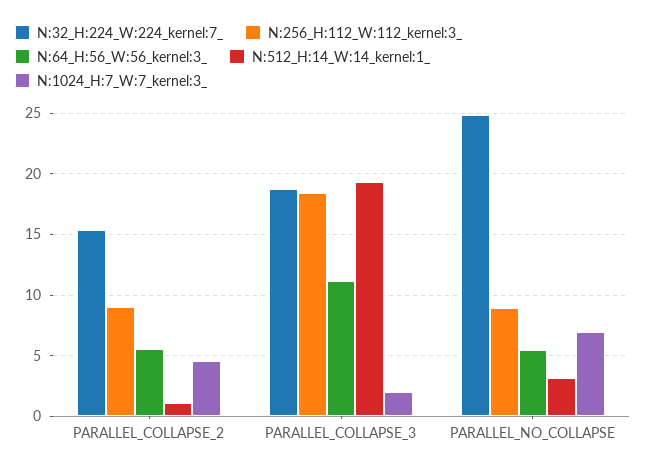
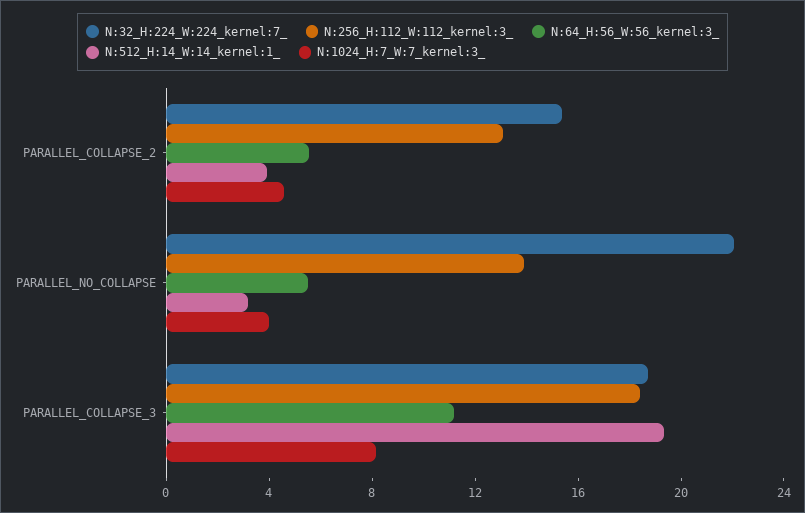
  {
    "N:32_H:224_W:224_kernel:7_": {
      "PARALLEL_COLLAPSE_2": 15.5,
      "PARALLEL_COLLAPSE_3": 18.5,
-     "PARALLEL_NO_COLLAPSE": 25
+     "PARALLEL_NO_COLLAPSE": 22
    },
    "N:256_H:112_W:112_kernel:3_": {
-     "PARALLEL_COLLAPSE_2": 9,
+     "PARALLEL_COLLAPSE_2": 13,
      "PARALLEL_COLLAPSE_3": 18.5,
-     "PARALLEL_NO_COLLAPSE": 9
+     "PARALLEL_NO_COLLAPSE": 14
    },
    "N:64_H:56_W:56_kernel:3_": {
      "PARALLEL_COLLAPSE_2": 5.5,
      "PARALLEL_COLLAPSE_3": 11,
      "PARALLEL_NO_COLLAPSE": 5.5
    },
    "N:512_H:14_W:14_kernel:1_": {
-     "PARALLEL_COLLAPSE_2": 1,
+     "PARALLEL_COLLAPSE_2": 4,
      "PARALLEL_COLLAPSE_3": 19.5,
      "PARALLEL_NO_COLLAPSE": 3
    },
    "N:1024_H:7_W:7_kernel:3_": {
      "PARALLEL_COLLAPSE_2": 4.5,
-     "PARALLEL_COLLAPSE_3": 2,
+     "PARALLEL_COLLAPSE_3": 8,
-     "PARALLEL_NO_COLLAPSE": 7
+     "PARALLEL_NO_COLLAPSE": 4
    }
  }

